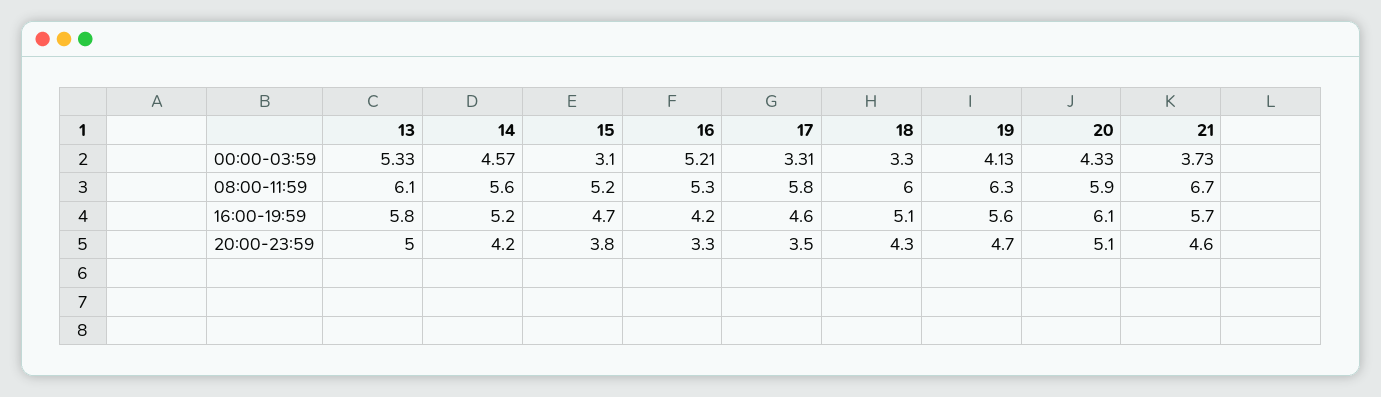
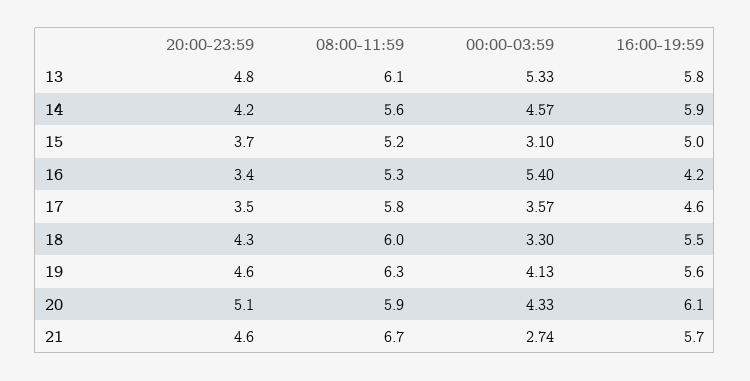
  {
    "13": {
      "00:00-03:59": 5.33,
      "08:00-11:59": 6.1,
      "16:00-19:59": 5.8,
-     "20:00-23:59": 5
+     "20:00-23:59": 4.8
    },
    "14": {
      "00:00-03:59": 4.57,
      "08:00-11:59": 5.6,
-     "16:00-19:59": 5.2,
+     "16:00-19:59": 5.9,
      "20:00-23:59": 4.2
    },
    "15": {
      "00:00-03:59": 3.1,
      "08:00-11:59": 5.2,
-     "16:00-19:59": 4.7,
+     "16:00-19:59": 5,
-     "20:00-23:59": 3.8
+     "20:00-23:59": 3.7
    },
    "16": {
-     "00:00-03:59": 5.21,
+     "00:00-03:59": 5.4,
      "08:00-11:59": 5.3,
      "16:00-19:59": 4.2,
-     "20:00-23:59": 3.3
+     "20:00-23:59": 3.4
    },
    "17": {
-     "00:00-03:59": 3.31,
+     "00:00-03:59": 3.57,
      "08:00-11:59": 5.8,
      "16:00-19:59": 4.6,
      "20:00-23:59": 3.5
    },
    "18": {
      "00:00-03:59": 3.3,
      "08:00-11:59": 6,
-     "16:00-19:59": 5.1,
+     "16:00-19:59": 5.5,
      "20:00-23:59": 4.3
    },
    "19": {
      "00:00-03:59": 4.13,
      "08:00-11:59": 6.3,
      "16:00-19:59": 5.6,
-     "20:00-23:59": 4.7
+     "20:00-23:59": 4.6
    },
    "20": {
      "00:00-03:59": 4.33,
      "08:00-11:59": 5.9,
      "16:00-19:59": 6.1,
      "20:00-23:59": 5.1
    },
    "21": {
-     "00:00-03:59": 3.73,
+     "00:00-03:59": 2.74,
      "08:00-11:59": 6.7,
      "16:00-19:59": 5.7,
      "20:00-23:59": 4.6
    }
  }

